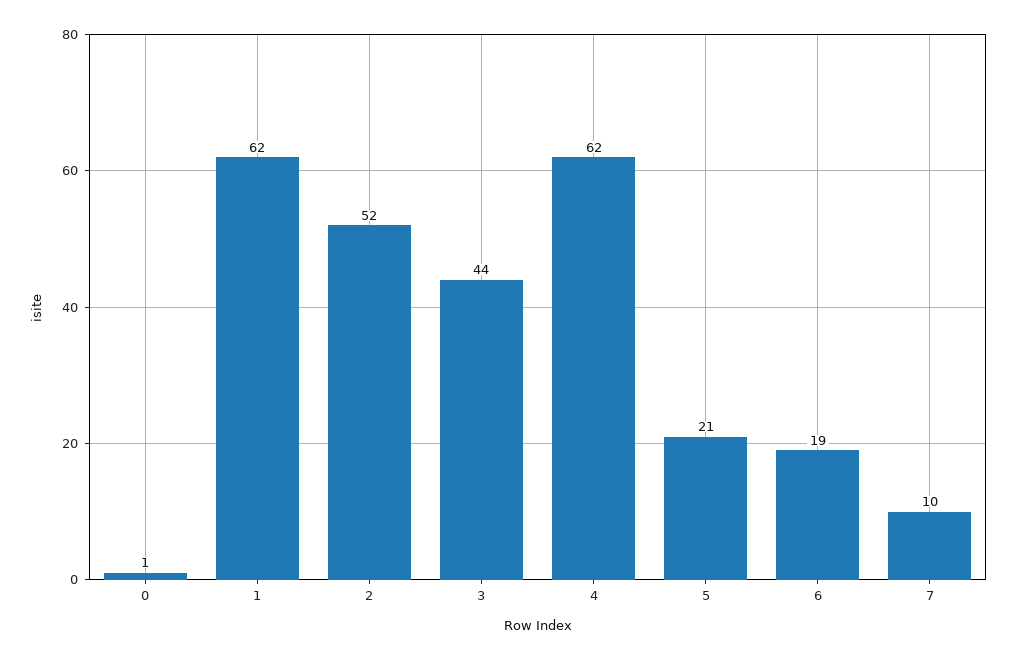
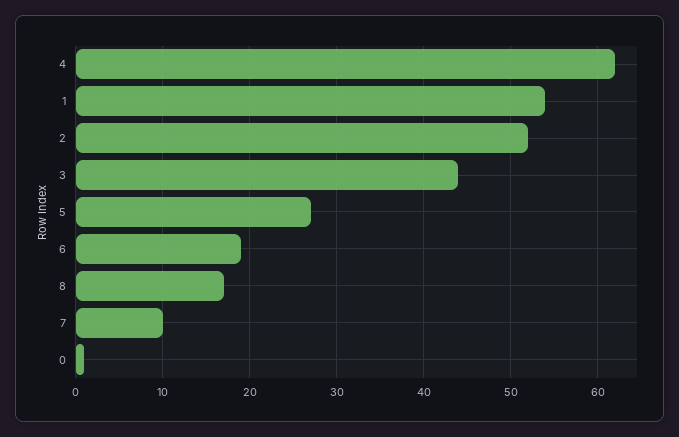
  {
    "0": 1,
-   "1": 62,
+   "1": 54,
    "2": 52,
    "3": 44,
    "4": 62,
-   "5": 21,
+   "5": 27,
    "6": 19,
-   "7": 10
+   "7": 10,
+   "8": 17
  }

